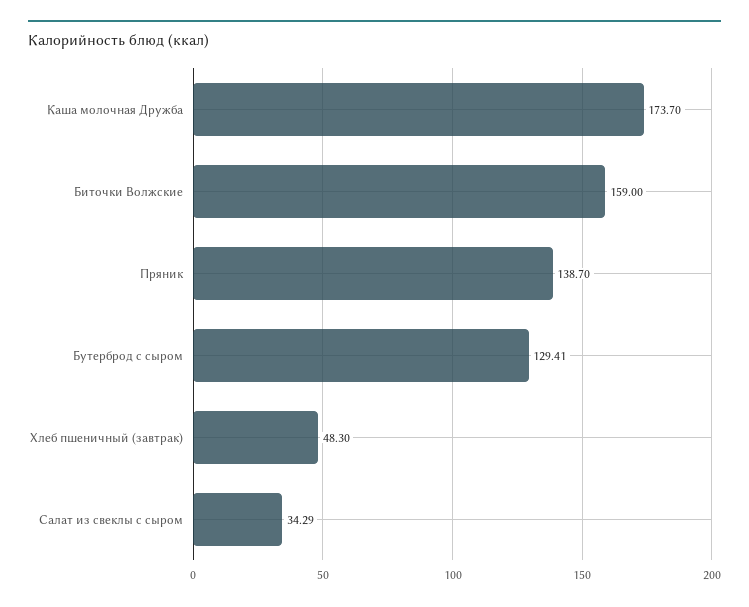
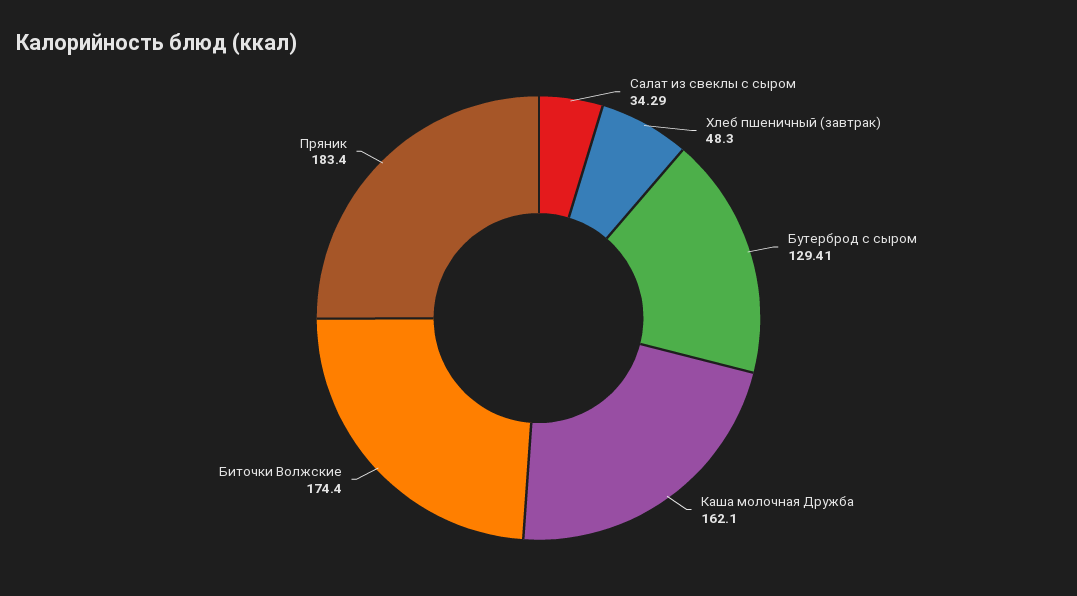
  {
-   "Каша молочная Дружба": 173.7,
+   "Каша молочная Дружба": 162.1,
-   "Биточки Волжские": 159,
+   "Биточки Волжские": 174.4,
-   "Пряник": 138.7,
+   "Пряник": 183.4,
    "Бутерброд с сыром": 129.41,
    "Хлеб пшеничный (завтрак)": 48.3,
    "Салат из свеклы с сыром": 34.29
  }

